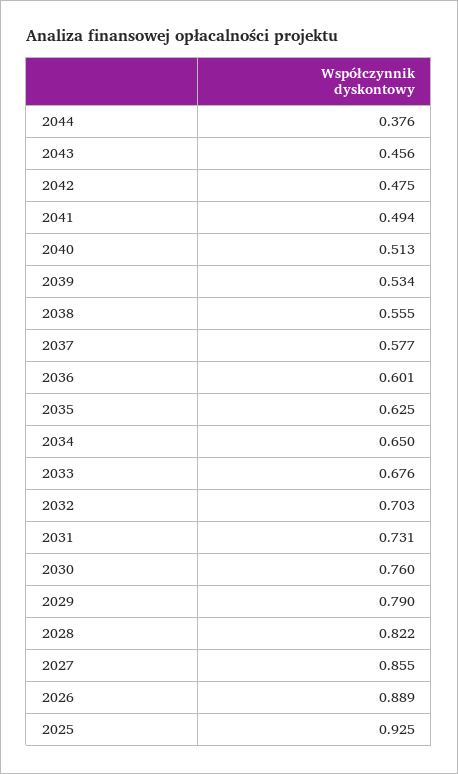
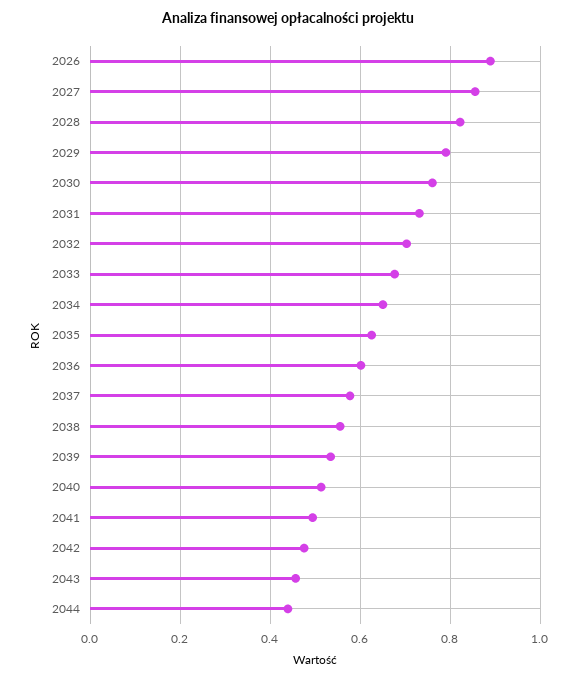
  {
-   "2044": 0.376,
+   "2044": 0.44,
    "2043": 0.456,
    "2042": 0.475,
    "2041": 0.494,
    "2040": 0.513,
    "2039": 0.534,
    "2038": 0.555,
    "2037": 0.577,
    "2036": 0.601,
    "2035": 0.625,
    "2034": 0.65,
    "2033": 0.676,
    "2032": 0.703,
    "2031": 0.731,
    "2030": 0.76,
    "2029": 0.79,
    "2028": 0.822,
    "2027": 0.855,
-   "2026": 0.889,
+   "2026": 0.889
-   "2025": 0.925
  }

